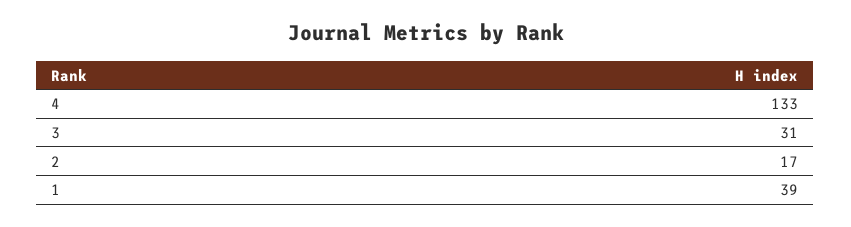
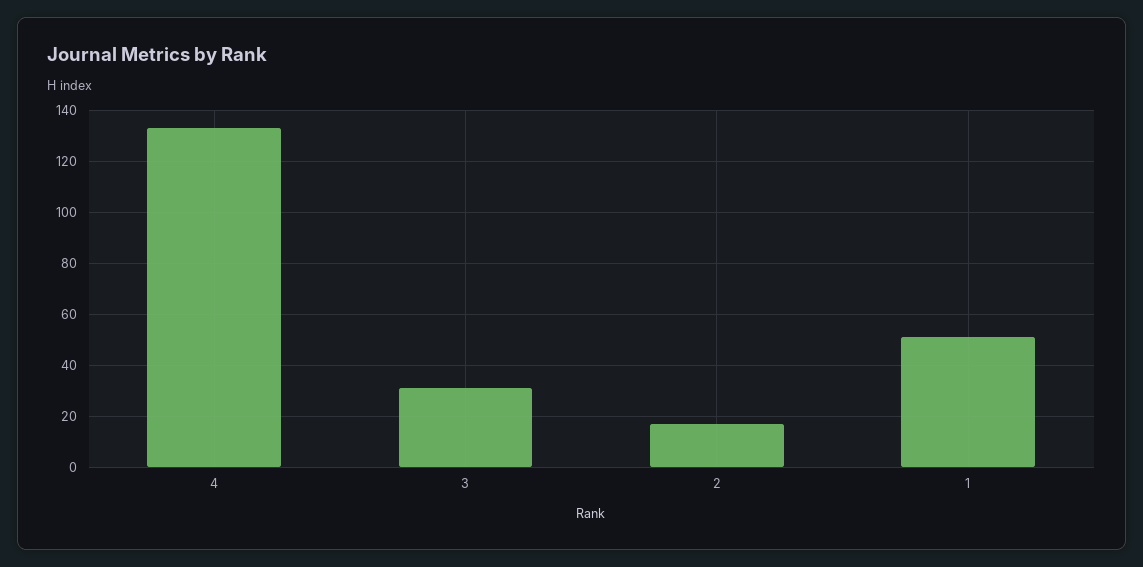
  {
    "4": 133,
    "3": 31,
    "2": 17,
-   "1": 39
+   "1": 50
  }

